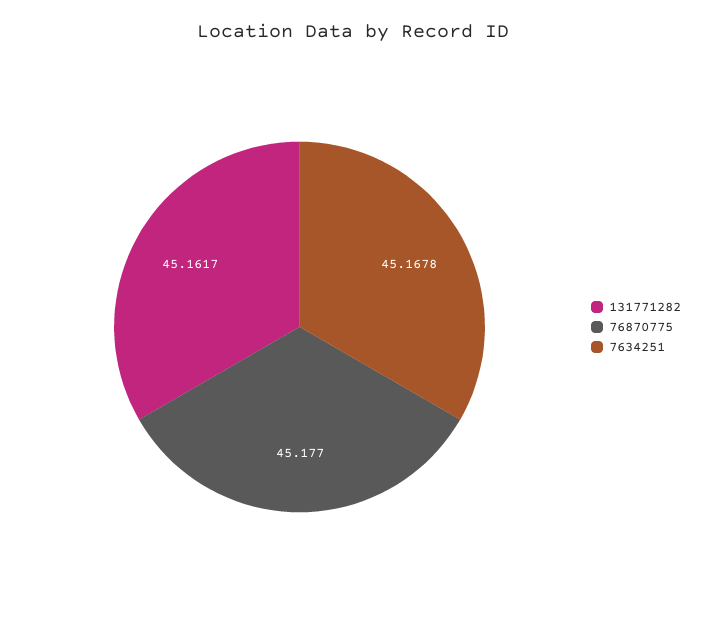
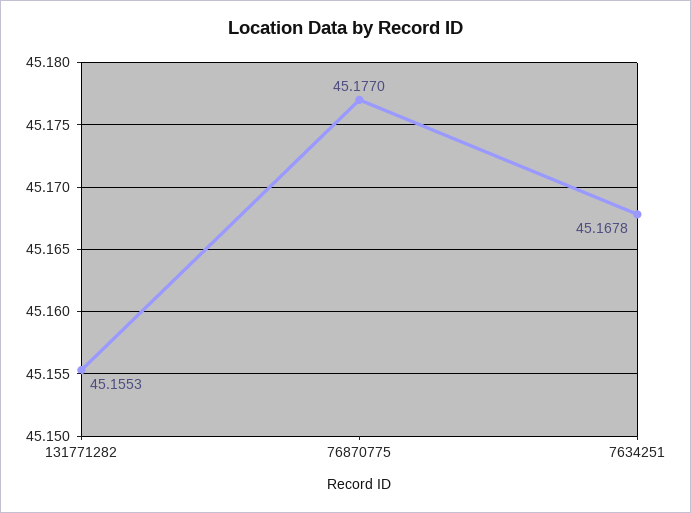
  {
-   "131771282": 45.1617,
+   "131771282": 45.1553,
    "76870775": 45.177,
    "7634251": 45.1678
  }

